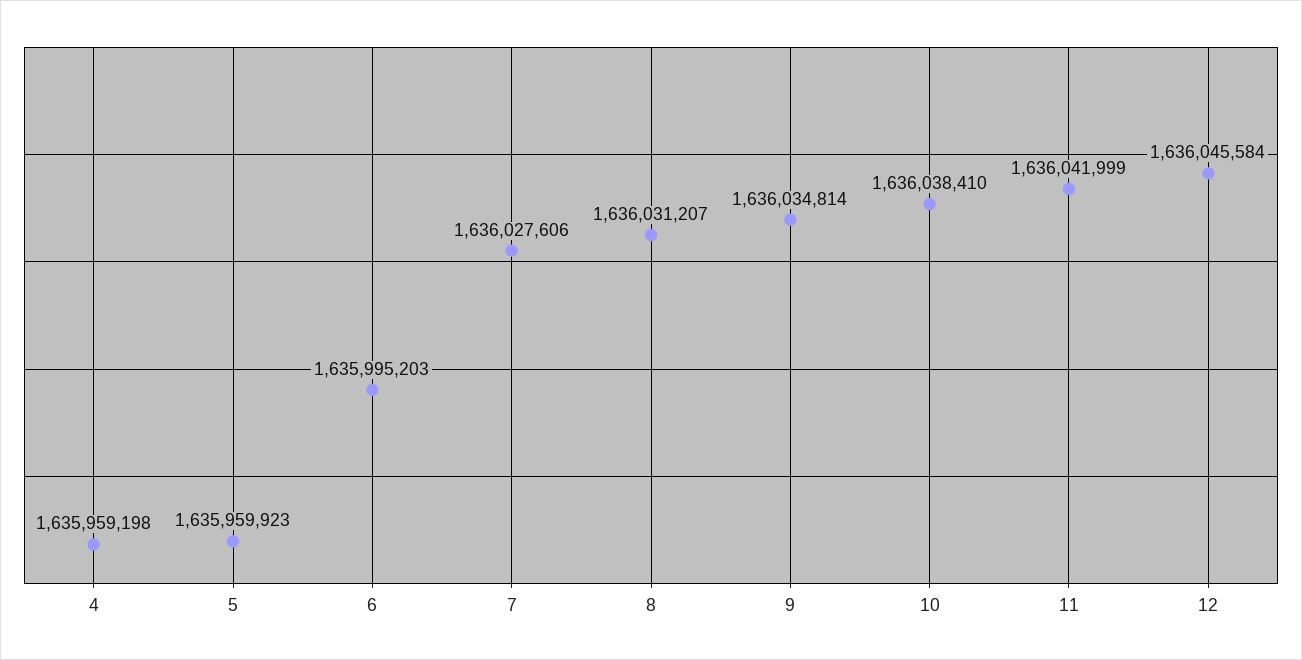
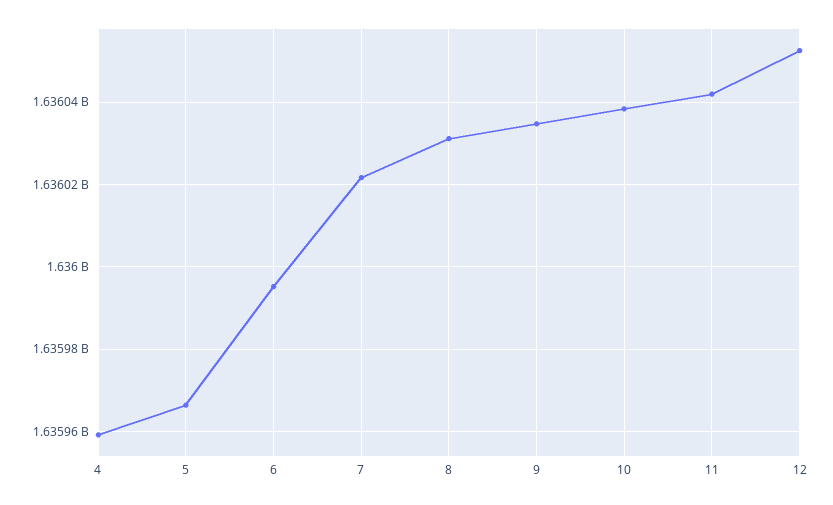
  {
    "4": 1635959198,
-   "5": 1635959923,
+   "5": 1635966000,
    "6": 1635995203,
-   "7": 1636027606,
+   "7": 1636022000,
    "8": 1636031207,
    "9": 1636034814,
    "10": 1636038410,
    "11": 1636041999,
-   "12": 1636045584
+   "12": 1636052000
  }

